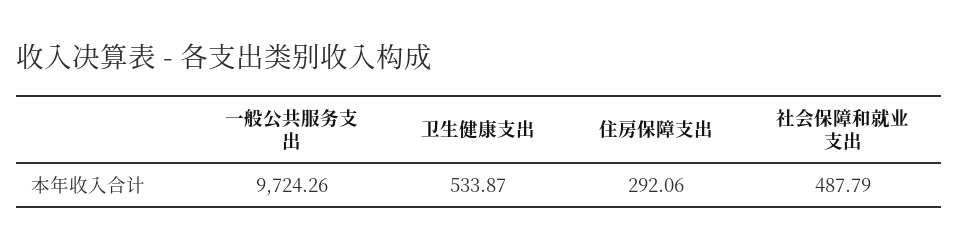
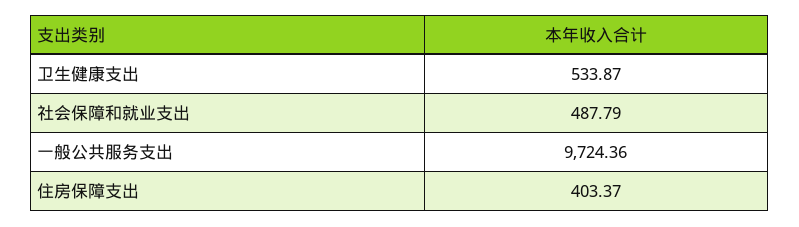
  {
-   "一般公共服务支出": 9724.26,
+   "一般公共服务支出": 9724.36,
    "卫生健康支出": 533.87,
-   "住房保障支出": 292.06,
+   "住房保障支出": 403.37,
    "社会保障和就业支出": 487.79
  }

